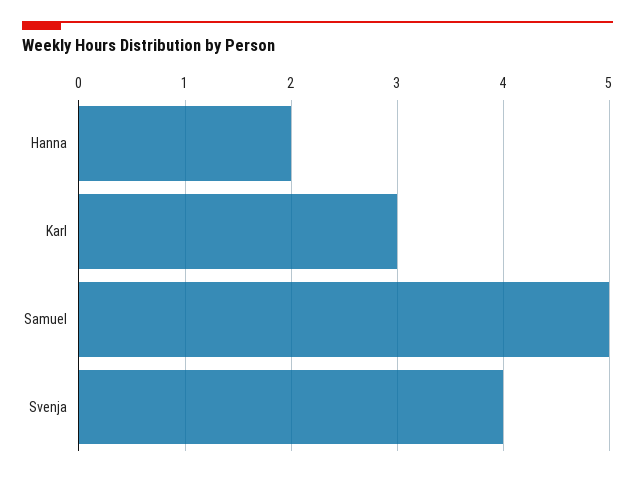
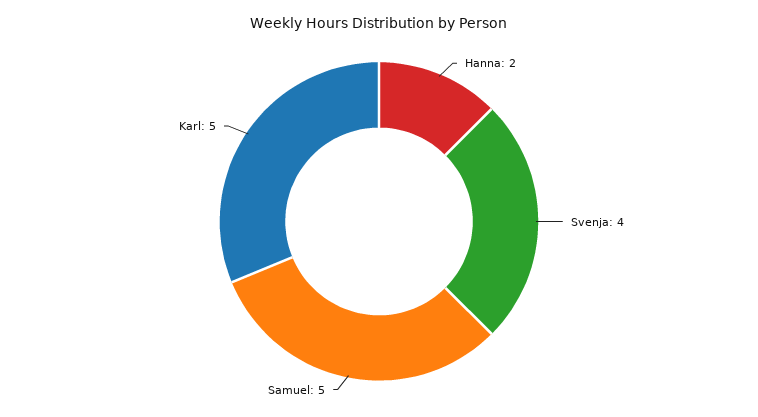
  {
    "Hanna": 2,
-   "Karl": 3,
+   "Karl": 5,
    "Samuel": 5,
    "Svenja": 4
  }

